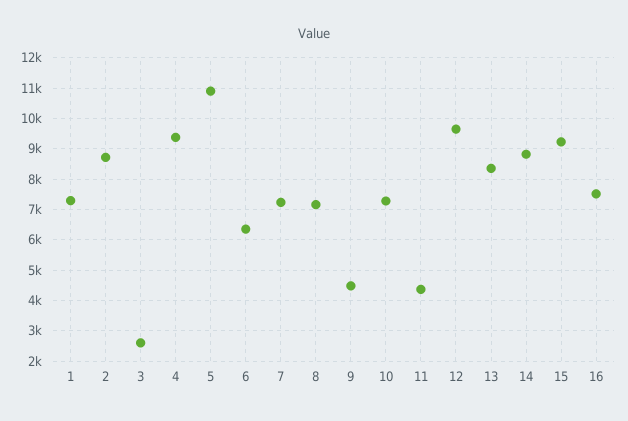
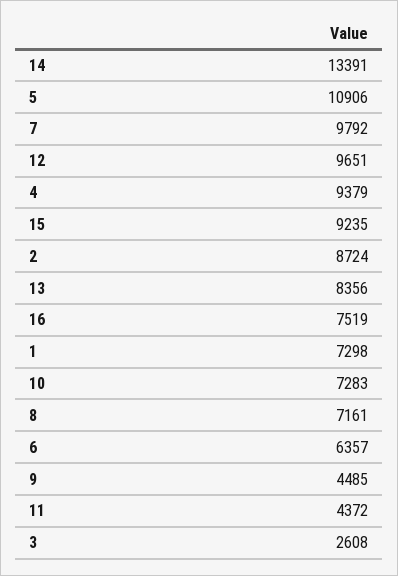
  {
    "1": 7298,
    "2": 8724,
    "3": 2608,
    "4": 9379,
    "5": 10906,
    "6": 6357,
-   "7": 7200,
+   "7": 9792,
    "8": 7161,
    "9": 4485,
    "10": 7283,
    "11": 4372,
    "12": 9651,
    "13": 8356,
-   "14": 8800,
+   "14": 13391,
    "15": 9235,
    "16": 7519
  }

